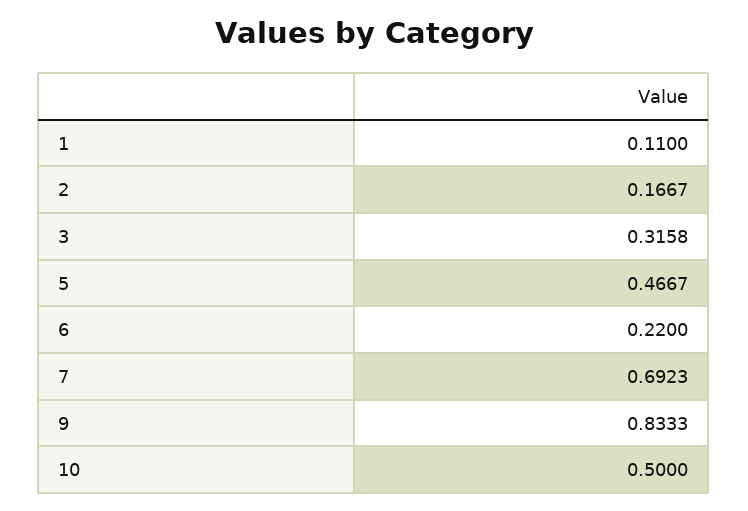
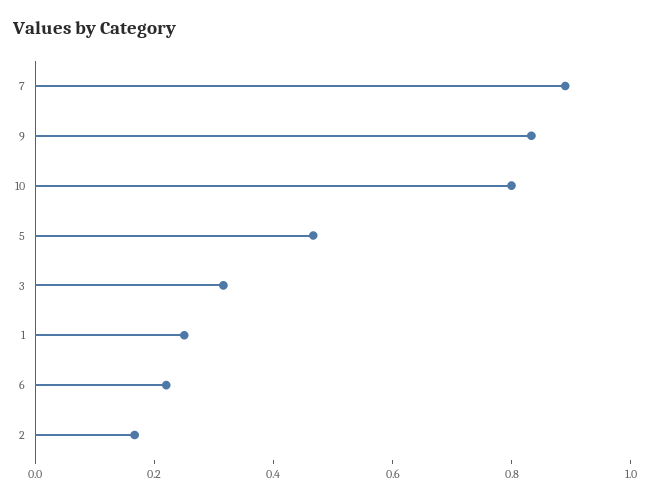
  {
-   "1": 0.11,
+   "1": 0.25,
    "2": 0.1667,
    "3": 0.3158,
    "5": 0.4667,
    "6": 0.22,
-   "7": 0.6923,
+   "7": 0.9,
    "9": 0.8333,
-   "10": 0.5
+   "10": 0.8
  }

